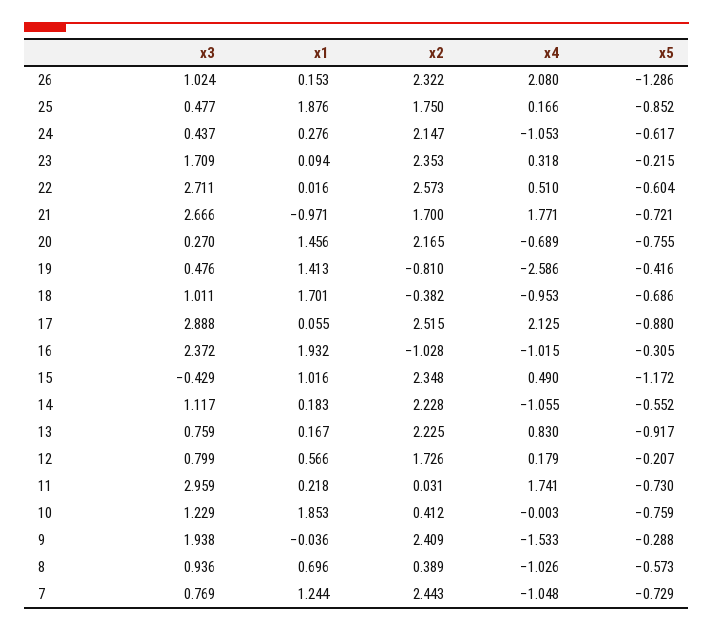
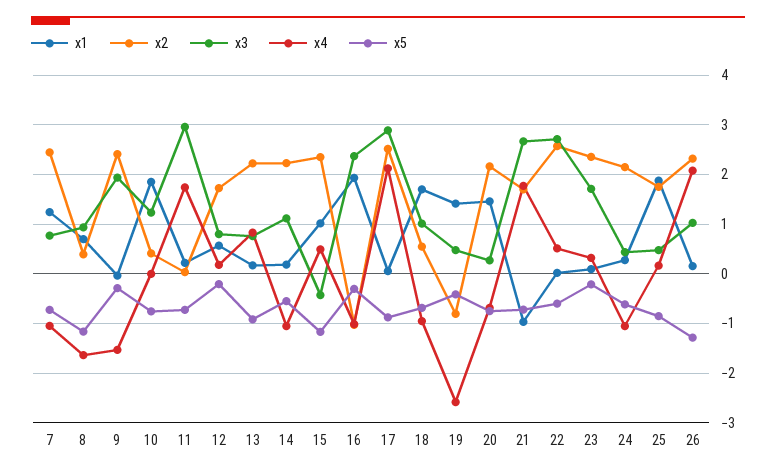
  {
    "x3": {
      "26": 1.024,
      "25": 0.477,
      "24": 0.437,
      "23": 1.709,
      "22": 2.711,
      "21": 2.666,
      "20": 0.27,
      "19": 0.476,
      "18": 1.011,
      "17": 2.888,
      "16": 2.372,
      "15": -0.429,
      "14": 1.117,
      "13": 0.759,
      "12": 0.799,
      "11": 2.959,
      "10": 1.229,
      "9": 1.938,
      "8": 0.936,
      "7": 0.769
    },
    "x1": {
      "26": 0.153,
      "25": 1.876,
      "24": 0.276,
      "23": 0.094,
      "22": 0.016,
      "21": -0.971,
      "20": 1.456,
      "19": 1.413,
      "18": 1.701,
      "17": 0.055,
      "16": 1.932,
      "15": 1.016,
      "14": 0.183,
      "13": 0.167,
      "12": 0.566,
      "11": 0.218,
      "10": 1.853,
      "9": -0.036,
      "8": 0.696,
      "7": 1.244
    },
    "x2": {
      "26": 2.322,
      "25": 1.75,
      "24": 2.147,
      "23": 2.353,
      "22": 2.573,
      "21": 1.7,
      "20": 2.165,
      "19": -0.81,
-     "18": -0.382,
+     "18": 0.6,
      "17": 2.515,
      "16": -1.028,
      "15": 2.348,
      "14": 2.228,
      "13": 2.225,
      "12": 1.726,
      "11": 0.031,
      "10": 0.412,
      "9": 2.409,
      "8": 0.389,
      "7": 2.443
    },
    "x4": {
      "26": 2.08,
      "25": 0.166,
      "24": -1.053,
      "23": 0.318,
      "22": 0.51,
      "21": 1.771,
      "20": -0.689,
      "19": -2.586,
      "18": -0.953,
      "17": 2.125,
      "16": -1.015,
      "15": 0.49,
      "14": -1.055,
      "13": 0.83,
      "12": 0.179,
      "11": 1.741,
      "10": -0.003,
      "9": -1.533,
-     "8": -1.026,
+     "8": -1.6,
      "7": -1.048
    },
    "x5": {
      "26": -1.286,
      "25": -0.852,
      "24": -0.617,
      "23": -0.215,
      "22": -0.604,
      "21": -0.721,
      "20": -0.755,
      "19": -0.416,
      "18": -0.686,
      "17": -0.88,
      "16": -0.305,
      "15": -1.172,
      "14": -0.552,
      "13": -0.917,
      "12": -0.207,
      "11": -0.73,
      "10": -0.759,
      "9": -0.288,
-     "8": -0.573,
+     "8": -1.2,
      "7": -0.729
    }
  }

